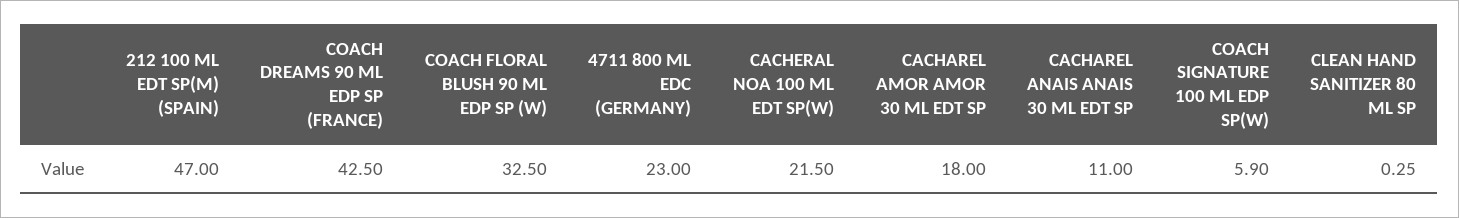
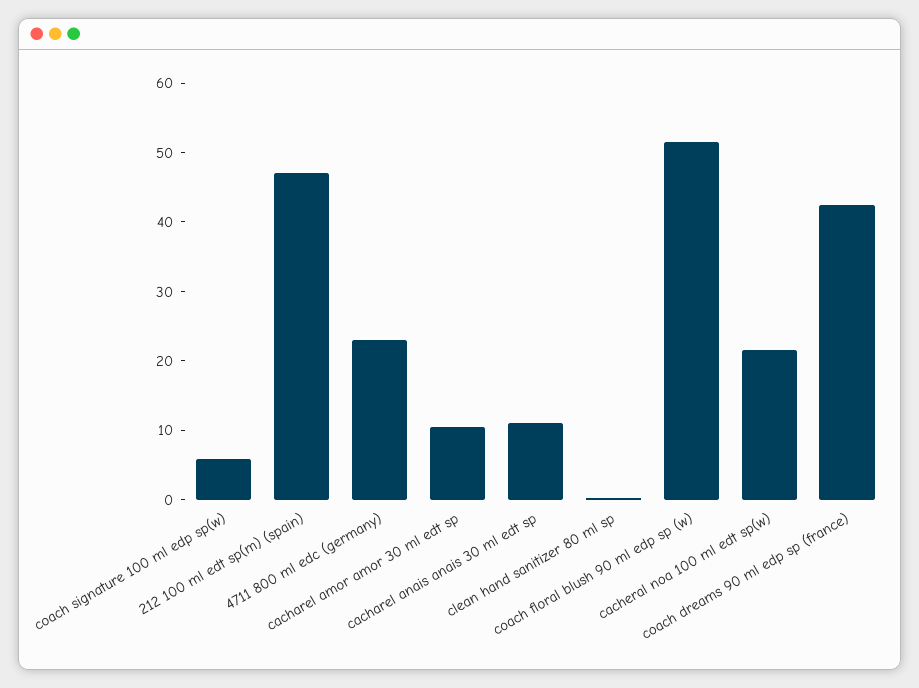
  {
    "212 100 ML EDT SP(M) (SPAIN)": 47,
    "COACH DREAMS 90 ML EDP SP (FRANCE)": 42.5,
-   "COACH FLORAL BLUSH 90 ML EDP SP (W)": 32.5,
+   "COACH FLORAL BLUSH 90 ML EDP SP (W)": 52,
    "4711 800 ML EDC (GERMANY)": 23,
    "CACHERAL NOA 100 ML EDT SP(W)": 21.5,
-   "CACHAREL AMOR AMOR 30 ML EDT SP": 18,
+   "CACHAREL AMOR AMOR 30 ML EDT SP": 10,
    "CACHAREL ANAIS ANAIS 30 ML EDT SP": 11,
    "COACH SIGNATURE 100 ML EDP SP(W)": 5.9,
    "CLEAN HAND SANITIZER 80 ML SP": 0.25
  }

